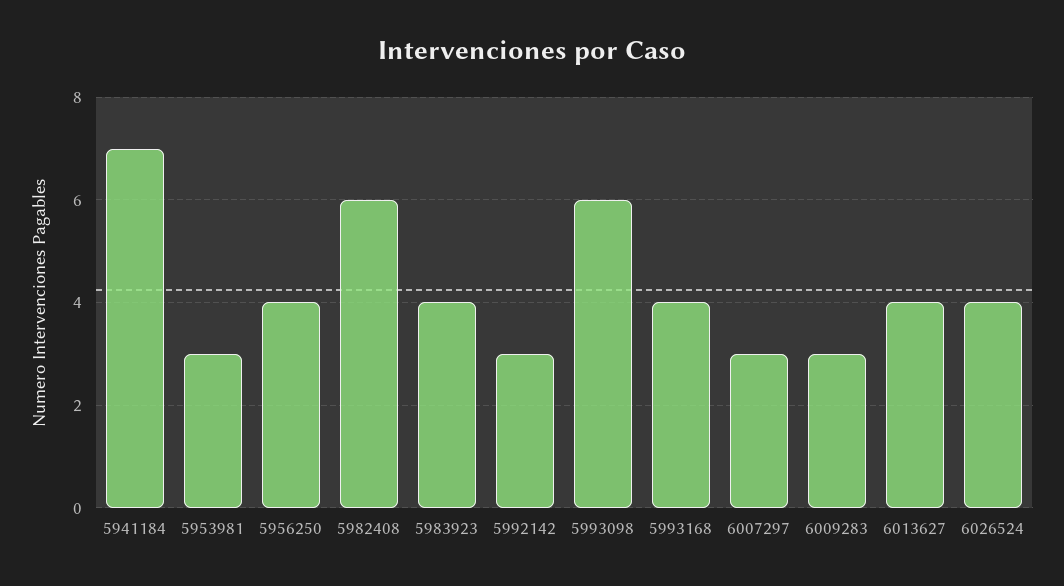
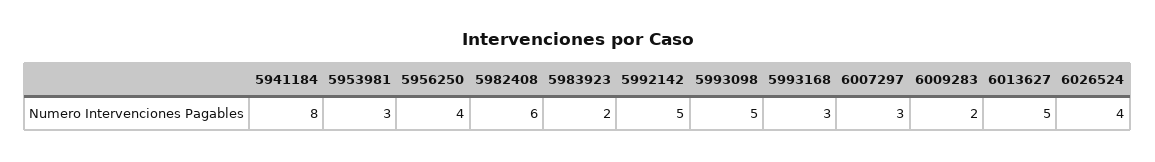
  {
-   "5941184": 7,
+   "5941184": 8,
    "5953981": 3,
    "5956250": 4,
    "5982408": 6,
-   "5983923": 4,
+   "5983923": 2,
-   "5992142": 3,
+   "5992142": 5,
-   "5993098": 6,
+   "5993098": 5,
-   "5993168": 4,
+   "5993168": 3,
    "6007297": 3,
-   "6009283": 3,
+   "6009283": 2,
-   "6013627": 4,
+   "6013627": 5,
    "6026524": 4
  }

